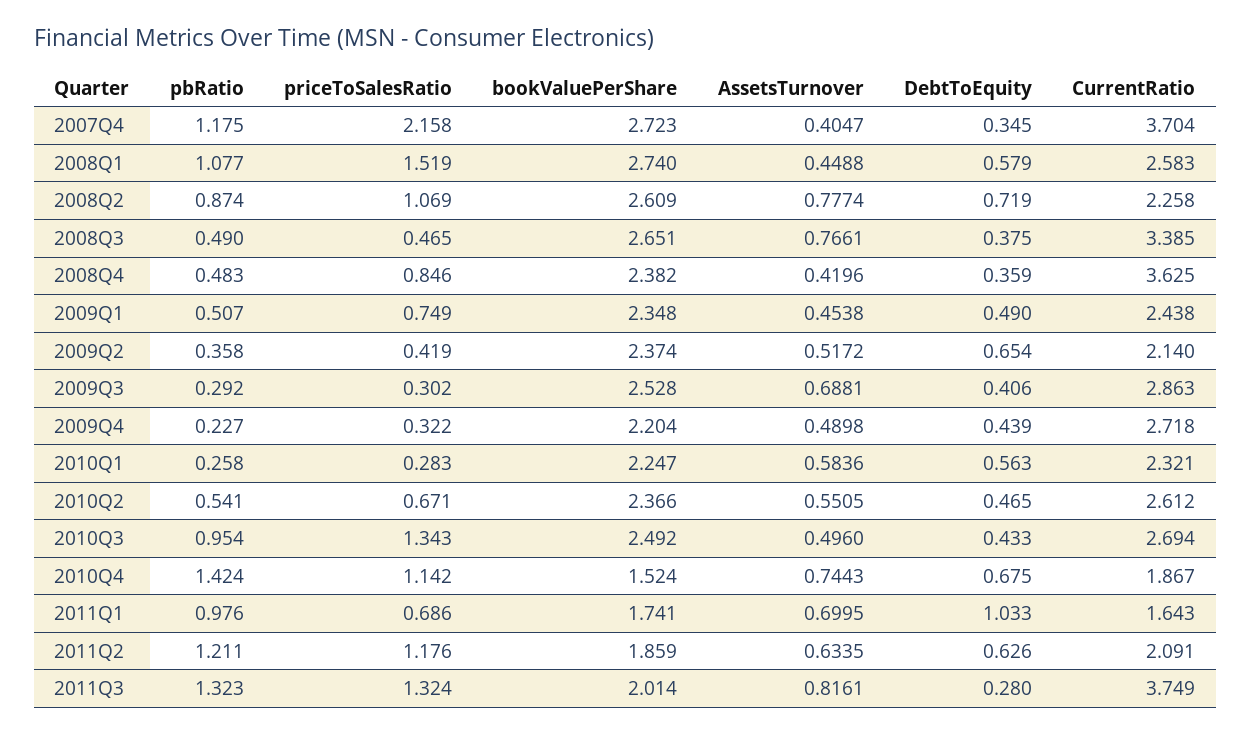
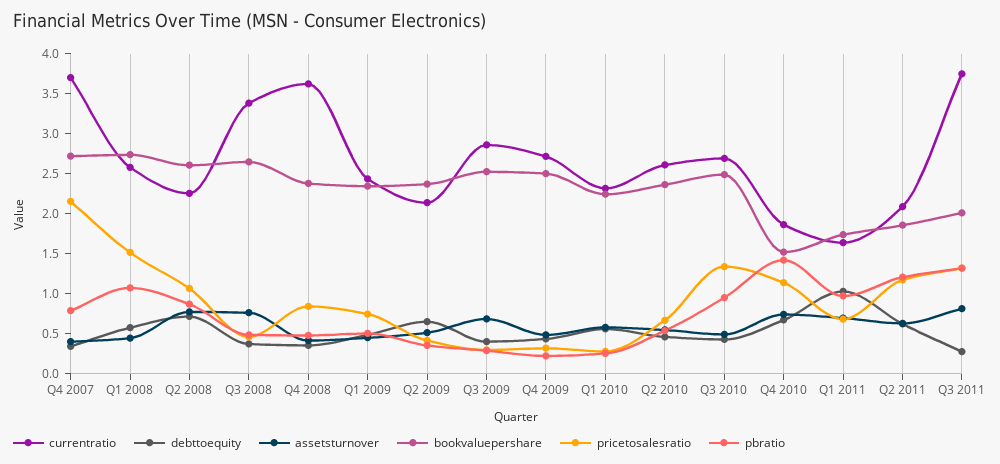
  {
    "pbRatio": {
-     "2007Q4": 1.175,
+     "2007Q4": 0.8,
      "2008Q1": 1.077,
      "2008Q2": 0.874,
      "2008Q3": 0.49,
      "2008Q4": 0.483,
      "2009Q1": 0.507,
      "2009Q2": 0.358,
      "2009Q3": 0.292,
      "2009Q4": 0.227,
      "2010Q1": 0.258,
      "2010Q2": 0.541,
      "2010Q3": 0.954,
      "2010Q4": 1.424,
      "2011Q1": 0.976,
      "2011Q2": 1.211,
      "2011Q3": 1.323
    },
    "priceToSalesRatio": {
      "2007Q4": 2.158,
      "2008Q1": 1.519,
      "2008Q2": 1.069,
      "2008Q3": 0.465,
      "2008Q4": 0.846,
      "2009Q1": 0.749,
      "2009Q2": 0.419,
      "2009Q3": 0.302,
      "2009Q4": 0.322,
      "2010Q1": 0.283,
      "2010Q2": 0.671,
      "2010Q3": 1.343,
      "2010Q4": 1.142,
      "2011Q1": 0.686,
      "2011Q2": 1.176,
      "2011Q3": 1.324
    },
    "bookValuePerShare": {
      "2007Q4": 2.723,
      "2008Q1": 2.74,
      "2008Q2": 2.609,
      "2008Q3": 2.651,
      "2008Q4": 2.382,
      "2009Q1": 2.348,
      "2009Q2": 2.374,
      "2009Q3": 2.528,
-     "2009Q4": 2.204,
+     "2009Q4": 2.5,
      "2010Q1": 2.247,
      "2010Q2": 2.366,
      "2010Q3": 2.492,
      "2010Q4": 1.524,
      "2011Q1": 1.741,
      "2011Q2": 1.859,
      "2011Q3": 2.014
    },
    "AssetsTurnover": {
      "2007Q4": 0.4047,
      "2008Q1": 0.4488,
      "2008Q2": 0.7774,
      "2008Q3": 0.7661,
      "2008Q4": 0.4196,
      "2009Q1": 0.4538,
      "2009Q2": 0.5172,
      "2009Q3": 0.6881,
      "2009Q4": 0.4898,
      "2010Q1": 0.5836,
      "2010Q2": 0.5505,
      "2010Q3": 0.496,
      "2010Q4": 0.7443,
      "2011Q1": 0.6995,
      "2011Q2": 0.6335,
      "2011Q3": 0.8161
    },
    "DebtToEquity": {
      "2007Q4": 0.345,
      "2008Q1": 0.579,
      "2008Q2": 0.719,
      "2008Q3": 0.375,
      "2008Q4": 0.359,
      "2009Q1": 0.49,
      "2009Q2": 0.654,
      "2009Q3": 0.406,
      "2009Q4": 0.439,
      "2010Q1": 0.563,
      "2010Q2": 0.465,
      "2010Q3": 0.433,
      "2010Q4": 0.675,
      "2011Q1": 1.033,
      "2011Q2": 0.626,
      "2011Q3": 0.28
    },
    "CurrentRatio": {
      "2007Q4": 3.704,
      "2008Q1": 2.583,
      "2008Q2": 2.258,
      "2008Q3": 3.385,
      "2008Q4": 3.625,
      "2009Q1": 2.438,
      "2009Q2": 2.14,
      "2009Q3": 2.863,
      "2009Q4": 2.718,
      "2010Q1": 2.321,
      "2010Q2": 2.612,
      "2010Q3": 2.694,
      "2010Q4": 1.867,
      "2011Q1": 1.643,
      "2011Q2": 2.091,
      "2011Q3": 3.749
    }
  }

